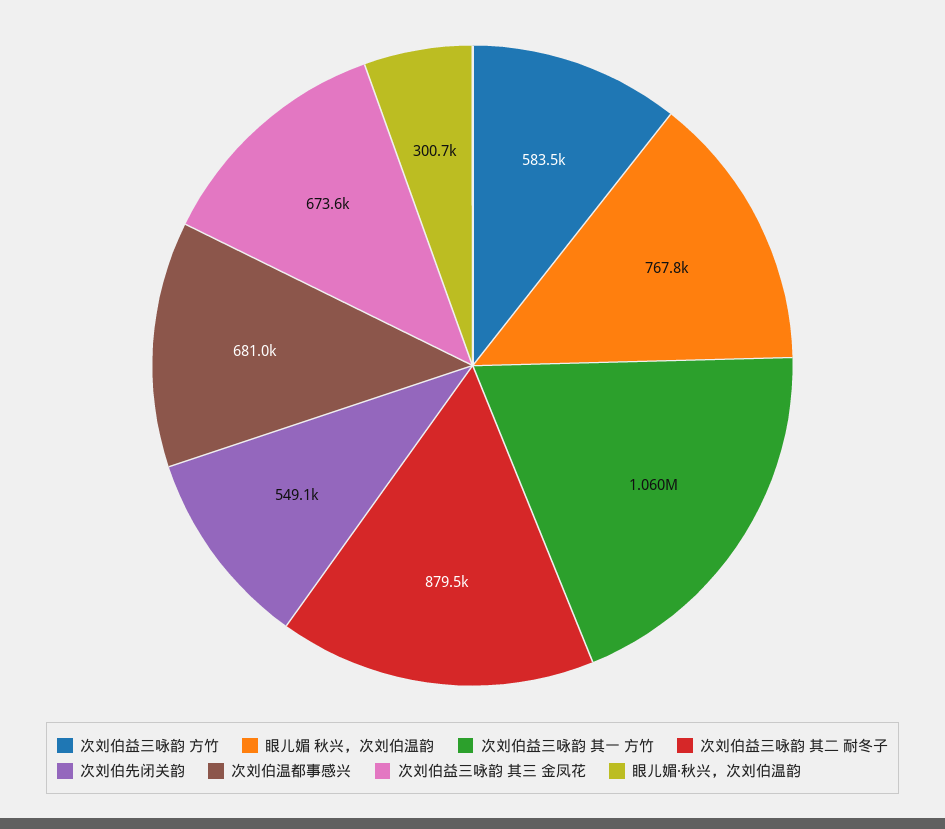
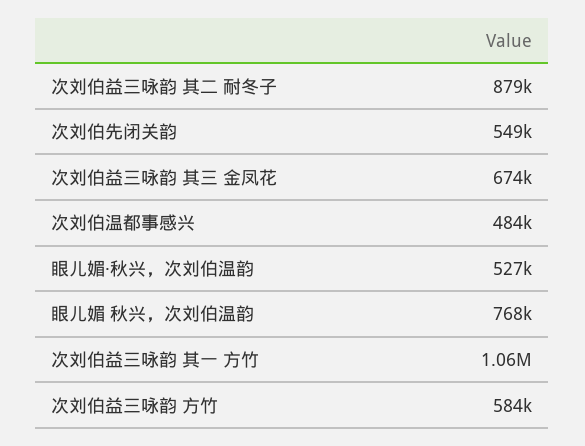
  {
    "次刘伯益三咏韵 方竹": 583500,
    "眼儿媚 秋兴，次刘伯温韵": 767800,
    "次刘伯益三咏韵 其一 方竹": 1060000,
    "次刘伯益三咏韵 其二 耐冬子": 879500,
    "次刘伯先闭关韵": 549100,
-   "次刘伯温都事感兴": 681000,
+   "次刘伯温都事感兴": 484000,
    "次刘伯益三咏韵 其三 金凤花": 673600,
-   "眼儿媚·秋兴，次刘伯温韵": 300700
+   "眼儿媚·秋兴，次刘伯温韵": 527000
  }

